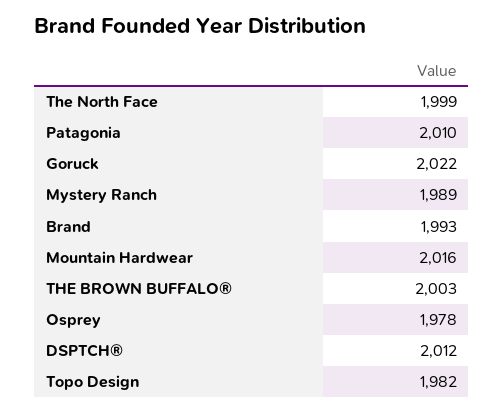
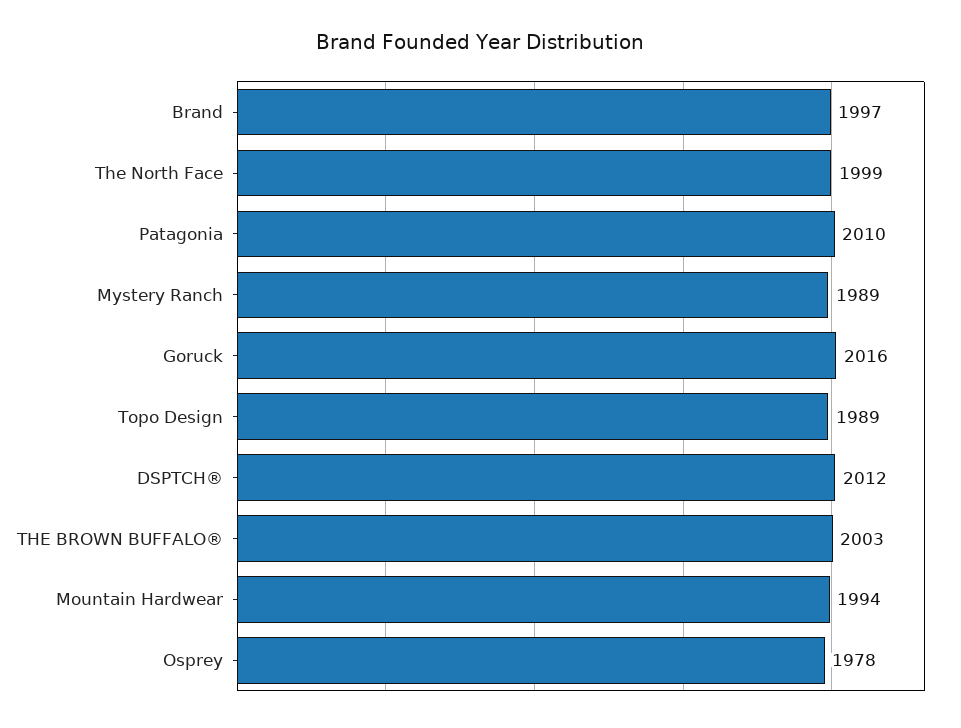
  {
    "The North Face": 1999,
    "Patagonia": 2010,
-   "Goruck": 2022,
+   "Goruck": 2016,
    "Mystery Ranch": 1989,
-   "Brand": 1993,
+   "Brand": 1997,
-   "Mountain Hardwear": 2016,
+   "Mountain Hardwear": 1994,
    "THE BROWN BUFFALO®": 2003,
    "Osprey": 1978,
    "DSPTCH®": 2012,
-   "Topo Design": 1982
+   "Topo Design": 1989
  }

